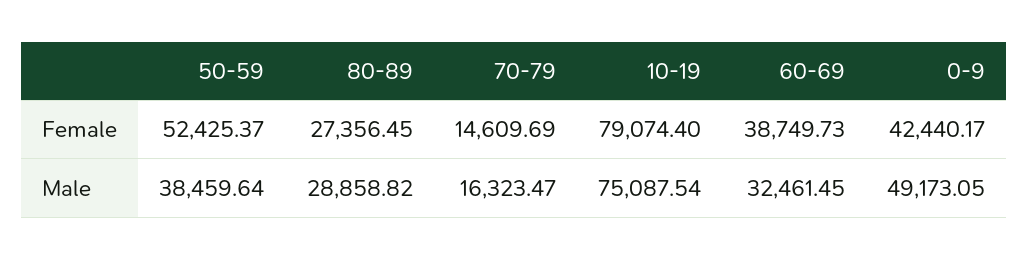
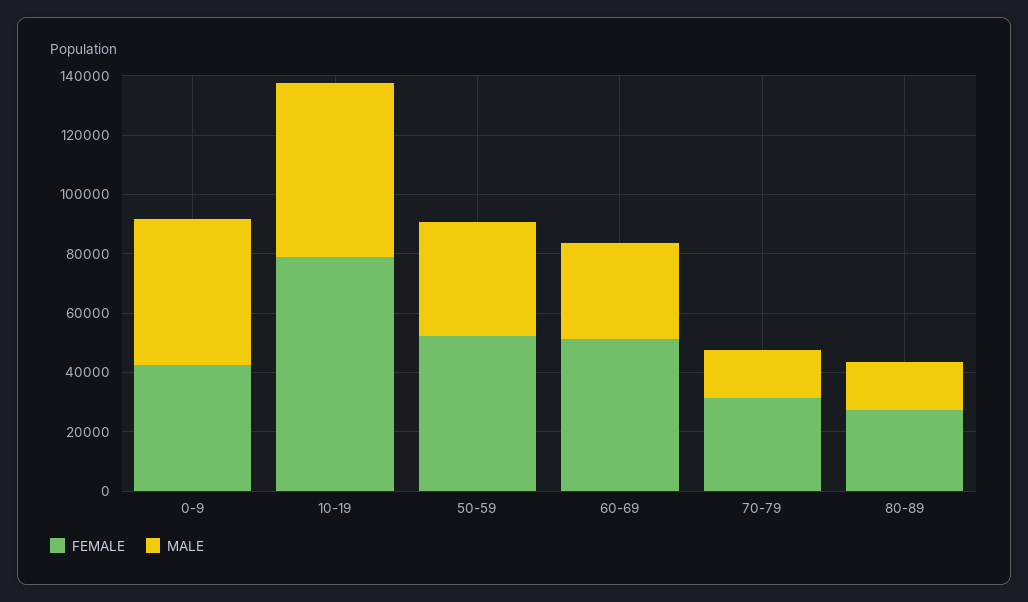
  {
    "Female": {
      "50-59": 52425.37,
      "80-89": 27356.45,
-     "70-79": 14609.69,
+     "70-79": 30000,
      "10-19": 79074.4,
-     "60-69": 38749.73,
+     "60-69": 50000,
      "0-9": 42440.17
    },
    "Male": {
      "50-59": 38459.64,
-     "80-89": 28858.82,
+     "80-89": 15000,
      "70-79": 16323.47,
-     "10-19": 75087.54,
+     "10-19": 60000,
      "60-69": 32461.45,
      "0-9": 49173.05
    }
  }

